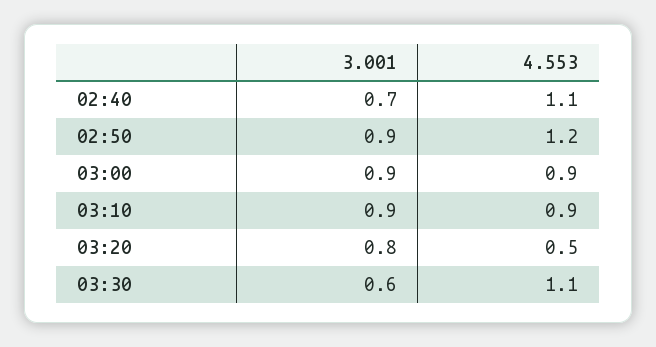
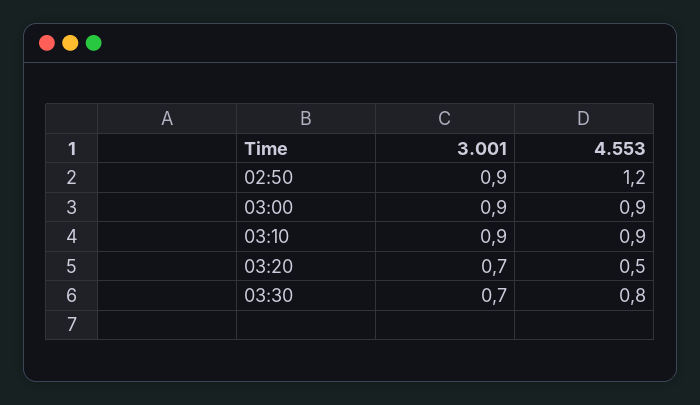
  {
    "3.001": {
-     "02:40": 0.7,
      "02:50": 0.9,
      "03:00": 0.9,
      "03:10": 0.9,
-     "03:20": 0.8,
+     "03:20": 0.7,
-     "03:30": 0.6
+     "03:30": 0.7
    },
    "4.553": {
-     "02:40": 1.1,
      "02:50": 1.2,
      "03:00": 0.9,
      "03:10": 0.9,
      "03:20": 0.5,
-     "03:30": 1.1
+     "03:30": 0.8
    }
  }

